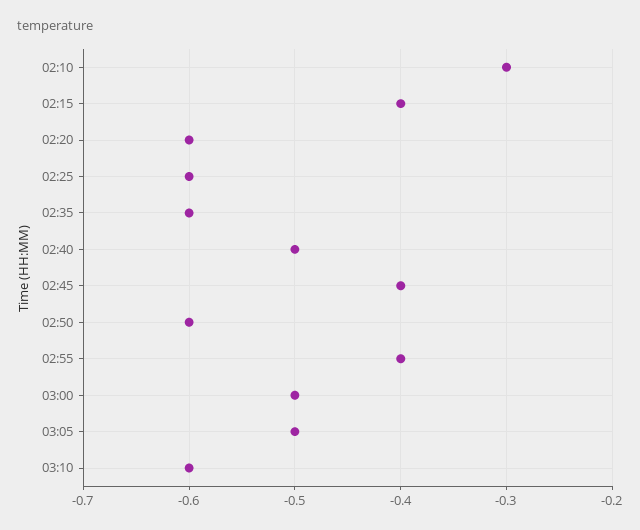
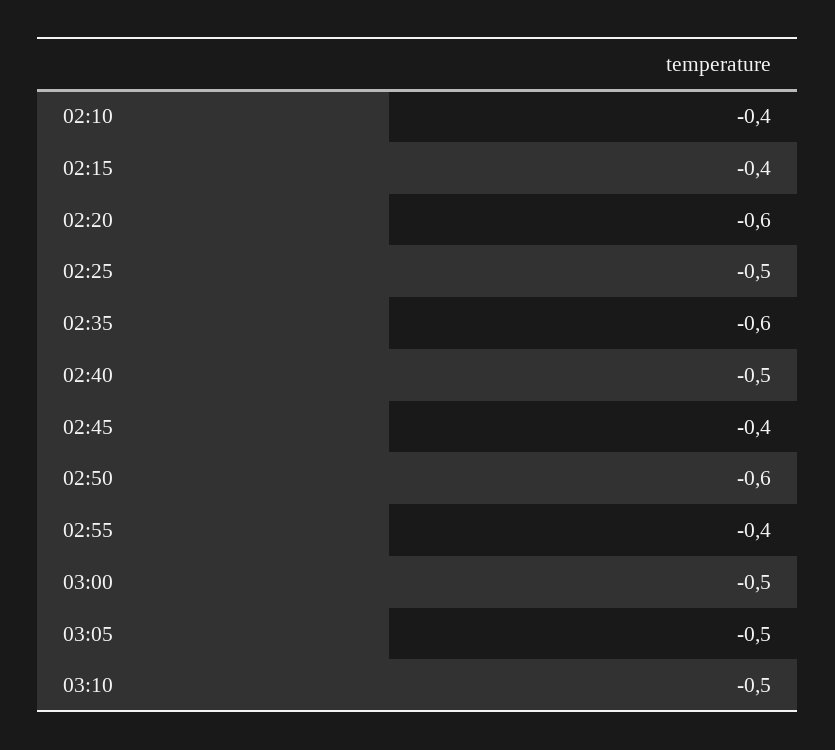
  {
-   "02:10": -0.3,
+   "02:10": -0.4,
    "02:15": -0.4,
    "02:20": -0.6,
-   "02:25": -0.6,
+   "02:25": -0.5,
    "02:35": -0.6,
    "02:40": -0.5,
    "02:45": -0.4,
    "02:50": -0.6,
    "02:55": -0.4,
    "03:00": -0.5,
    "03:05": -0.5,
-   "03:10": -0.6
+   "03:10": -0.5
  }

